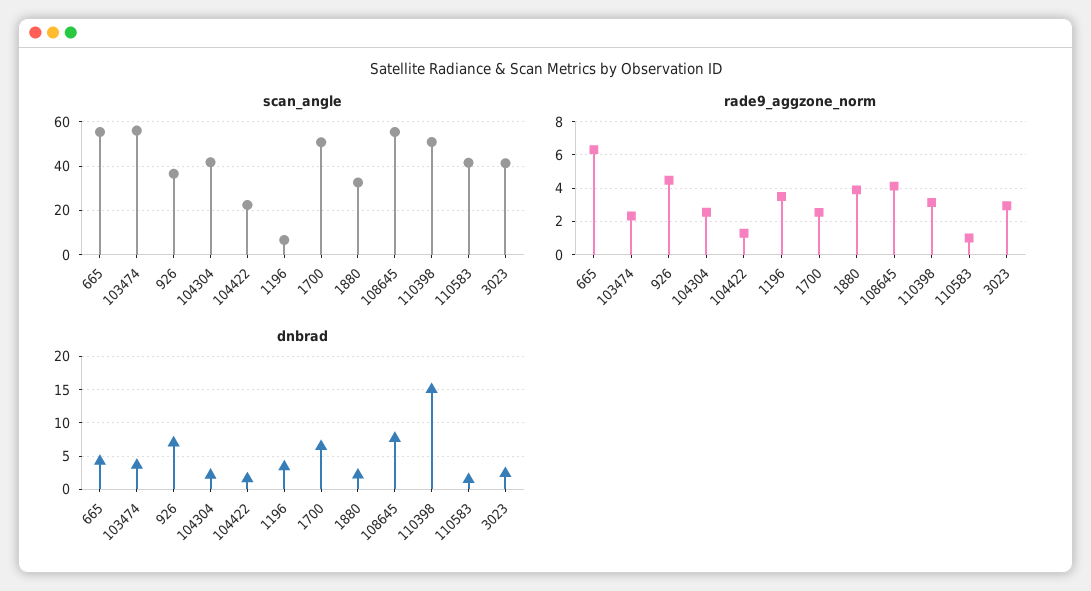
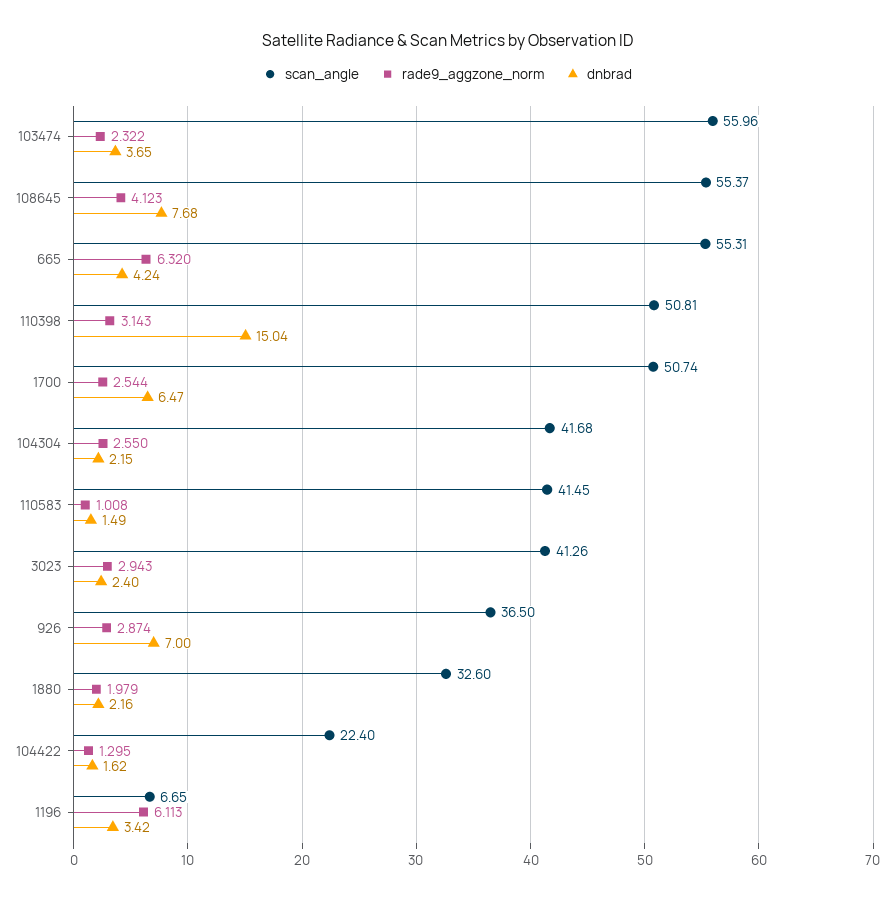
  {
    "scan_angle": {
      "665": 55.31,
      "103474": 55.96,
      "926": 36.5,
      "104304": 41.68,
      "104422": 22.4,
      "1196": 6.65,
      "1700": 50.74,
      "1880": 32.6,
      "108645": 55.37,
      "110398": 50.81,
      "110583": 41.45,
      "3023": 41.26
    },
    "rade9_aggzone_norm": {
      "665": 6.32,
      "103474": 2.322,
-     "926": 4.5,
+     "926": 2.874,
      "104304": 2.55,
      "104422": 1.295,
-     "1196": 3.5,
+     "1196": 6.113,
      "1700": 2.544,
-     "1880": 4,
+     "1880": 1.979,
      "108645": 4.123,
      "110398": 3.143,
      "110583": 1.008,
      "3023": 2.943
    },
    "dnbrad": {
      "665": 4.24,
      "103474": 3.65,
      "926": 7,
      "104304": 2.15,
      "104422": 1.62,
      "1196": 3.42,
      "1700": 6.47,
      "1880": 2.16,
      "108645": 7.68,
      "110398": 15.04,
      "110583": 1.49,
      "3023": 2.4
    }
  }

